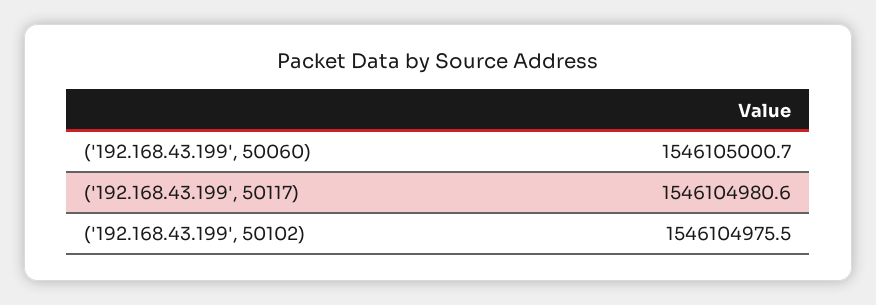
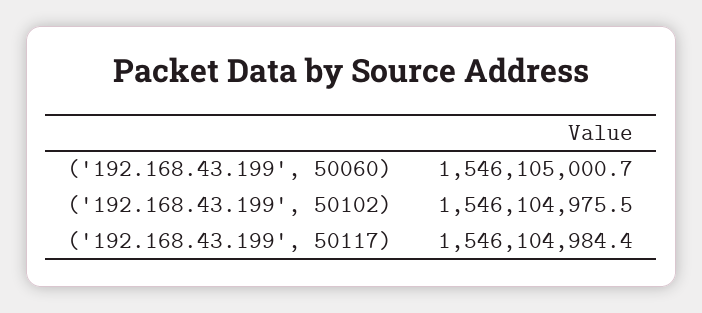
  {
    "('192.168.43.199', 50060)": 1546105000.7,
-   "('192.168.43.199', 50117)": 1546104980.6,
+   "('192.168.43.199', 50117)": 1546104984.4,
    "('192.168.43.199', 50102)": 1546104975.5
  }

